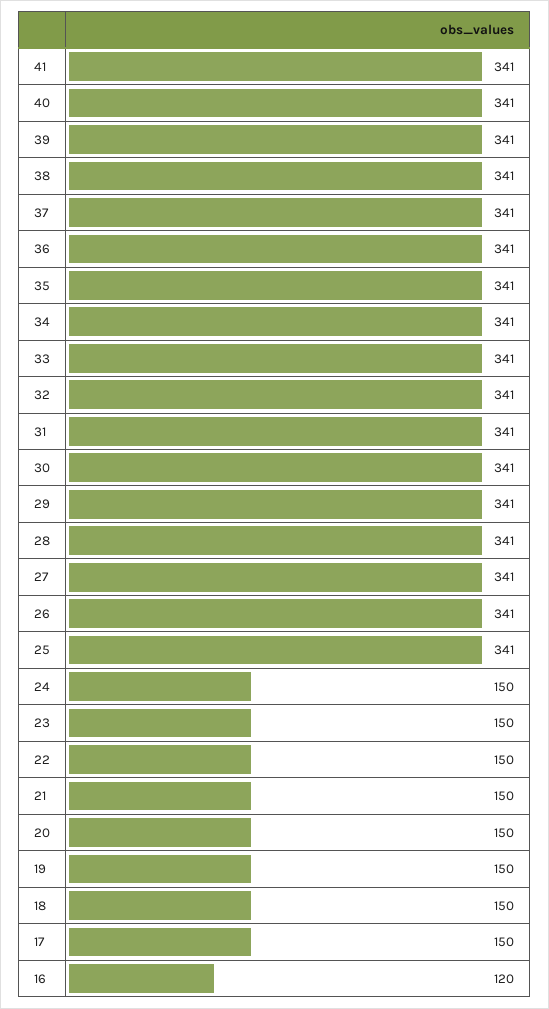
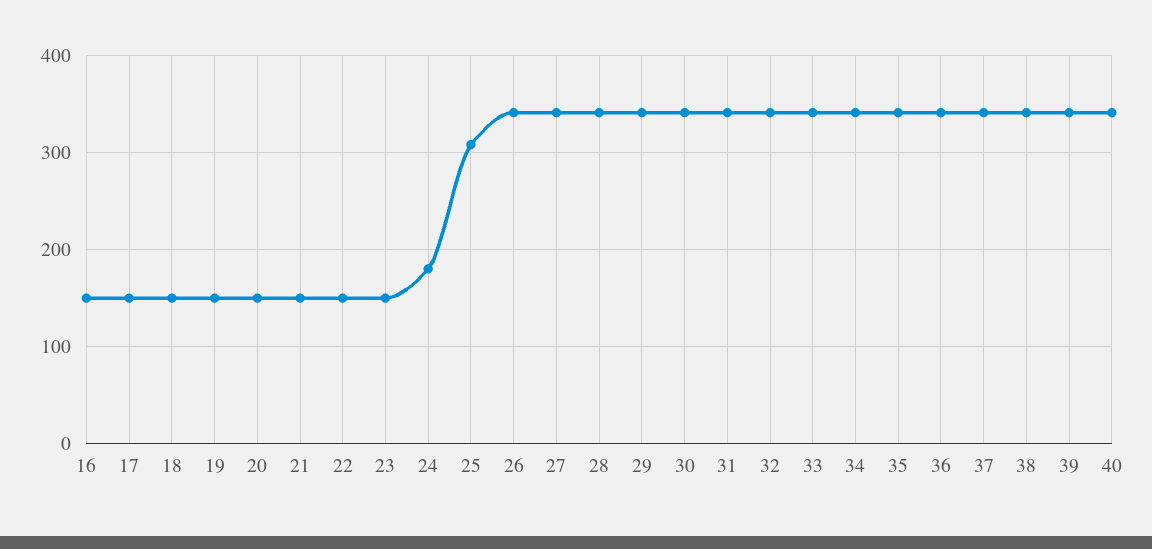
  {
-   "41": 341,
    "40": 341,
    "39": 341,
    "38": 341,
    "37": 341,
    "36": 341,
    "35": 341,
    "34": 341,
    "33": 341,
    "32": 341,
    "31": 341,
    "30": 341,
    "29": 341,
    "28": 341,
    "27": 341,
    "26": 341,
-   "25": 341,
+   "25": 310,
-   "24": 150,
+   "24": 180,
    "23": 150,
    "22": 150,
    "21": 150,
    "20": 150,
    "19": 150,
    "18": 150,
    "17": 150,
-   "16": 120
+   "16": 150
  }

